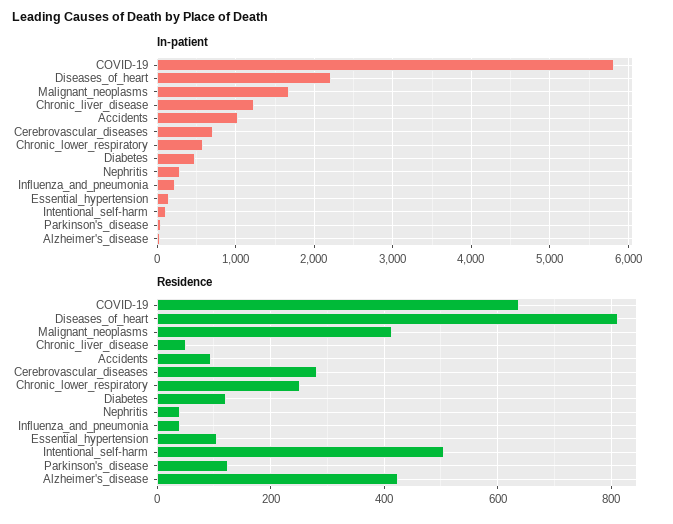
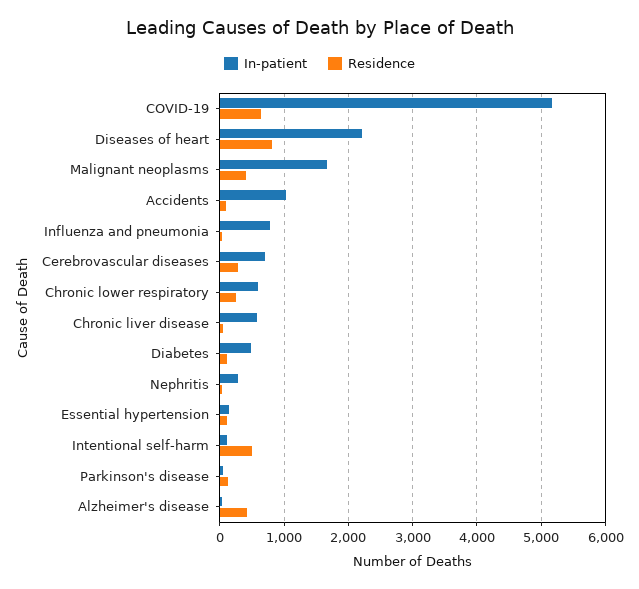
  {
    "In-patient": {
-     "COVID-19": 5800,
+     "COVID-19": 5200,
      "Diseases_of_heart": 2200,
      "Malignant_neoplasms": 1700,
-     "Chronic_liver_disease": 1200,
+     "Chronic_liver_disease": 600,
      "Accidents": 1000,
      "Cerebrovascular_diseases": 700,
      "Chronic_lower_respiratory": 600,
      "Diabetes": 500,
      "Nephritis": 300,
-     "Influenza_and_pneumonia": 200,
+     "Influenza_and_pneumonia": 800,
      "Essential_hypertension": 200,
      "Intentional_self-harm": 100,
      "Parkinson's_disease": 0,
      "Alzheimer's_disease": 0
    },
    "Residence": {
      "COVID-19": 640,
      "Diseases_of_heart": 820,
      "Malignant_neoplasms": 420,
      "Chronic_liver_disease": 60,
      "Accidents": 100,
      "Cerebrovascular_diseases": 280,
      "Chronic_lower_respiratory": 260,
      "Diabetes": 120,
      "Nephritis": 40,
      "Influenza_and_pneumonia": 40,
      "Essential_hypertension": 100,
      "Intentional_self-harm": 500,
      "Parkinson's_disease": 120,
      "Alzheimer's_disease": 420
    }
  }

